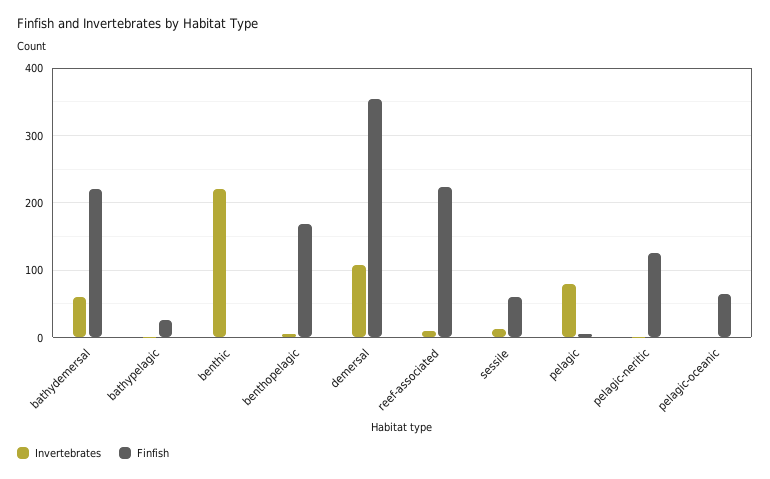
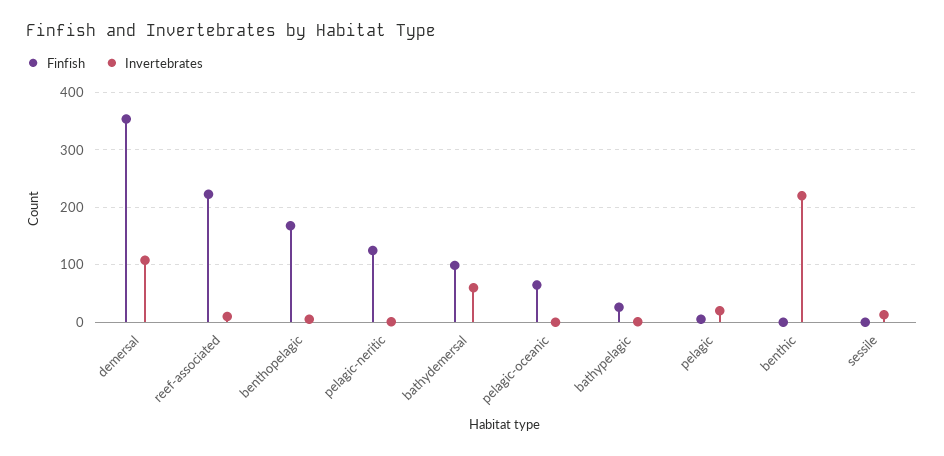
  {
    "Invertebrates": {
      "bathydemersal": 60,
      "bathypelagic": 0,
      "benthic": 220,
      "benthopelagic": 10,
      "demersal": 110,
      "reef-associated": 10,
      "sessile": 10,
-     "pelagic": 80,
+     "pelagic": 20,
      "pelagic-neritic": 0,
      "pelagic-oceanic": 0
    },
    "Finfish": {
-     "bathydemersal": 220,
+     "bathydemersal": 100,
      "bathypelagic": 30,
      "benthic": 0,
      "benthopelagic": 170,
      "demersal": 350,
      "reef-associated": 220,
-     "sessile": 60,
+     "sessile": 0,
      "pelagic": 10,
      "pelagic-neritic": 130,
      "pelagic-oceanic": 70
    }
  }

